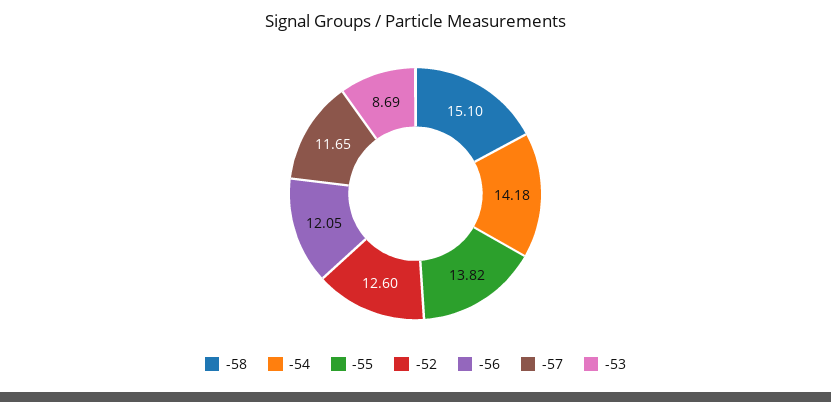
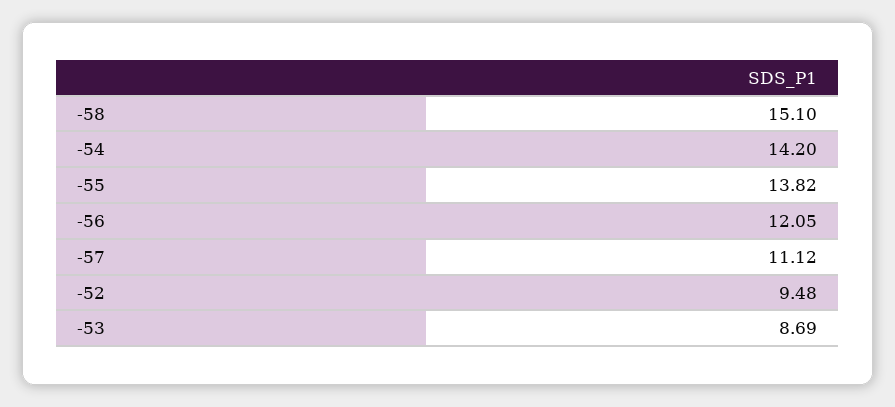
  {
    "-58": 15.1,
-   "-54": 14.18,
+   "-54": 14.2,
    "-55": 13.82,
-   "-52": 12.6,
+   "-52": 9.48,
    "-56": 12.05,
-   "-57": 11.65,
+   "-57": 11.12,
    "-53": 8.69
  }

